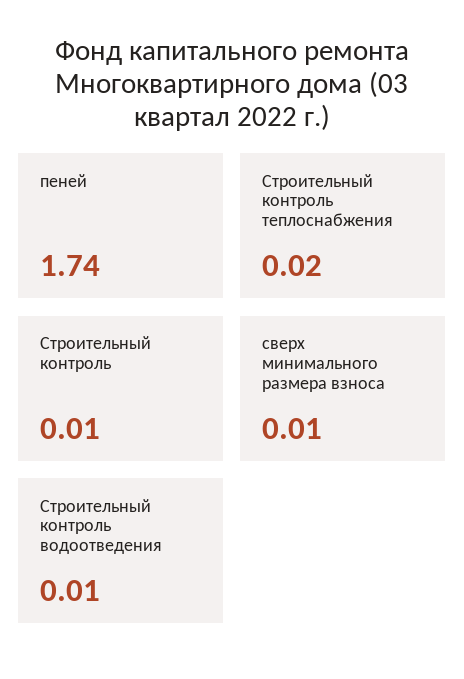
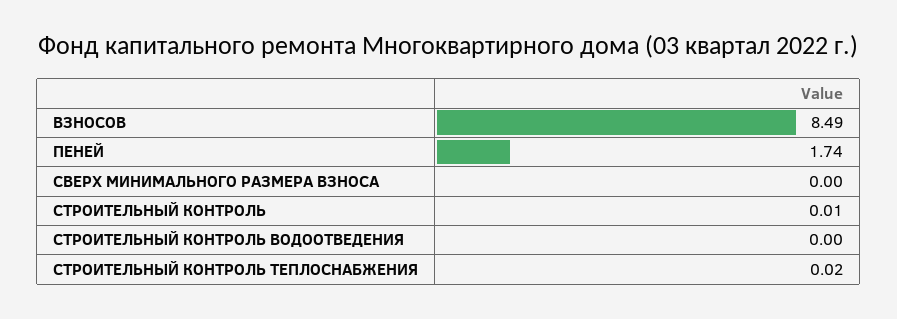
  {
    "пеней": 1.74,
    "Строительный контроль теплоснабжения": 0.02,
    "Строительный контроль": 0.01,
-   "сверх минимального размера взноса": 0.01,
+   "сверх минимального размера взноса": 0,
-   "Строительный контроль водоотведения": 0.01
+   "Строительный контроль водоотведения": 0,
+   "ВЗНОСОВ": 8.49
  }

